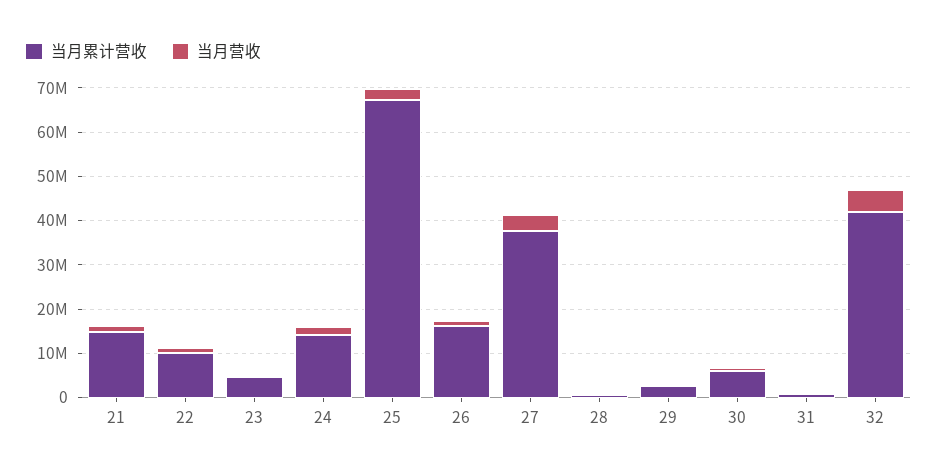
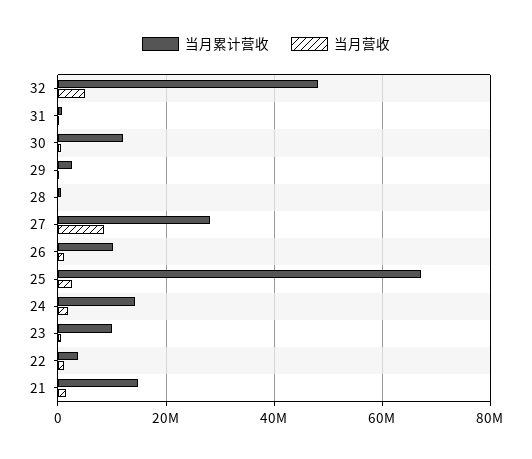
  {
    "当月累计营收": {
      "21": 14000000,
-     "22": 10000000,
+     "22": 4000000,
-     "23": 4000000,
+     "23": 10000000,
      "24": 14000000,
      "25": 68000000,
-     "26": 16000000,
+     "26": 10000000,
-     "27": 38000000,
+     "27": 28000000,
      "28": 0,
      "29": 2000000,
-     "30": 6000000,
+     "30": 12000000,
      "31": 0,
-     "32": 42000000
+     "32": 48000000
    },
    "当月营收": {
      "21": 2000000,
      "22": 2000000,
      "23": 0,
      "24": 2000000,
      "25": 2000000,
      "26": 2000000,
-     "27": 4000000,
+     "27": 8000000,
      "28": 0,
      "29": 0,
      "30": 0,
      "31": 0,
      "32": 4000000
    }
  }

